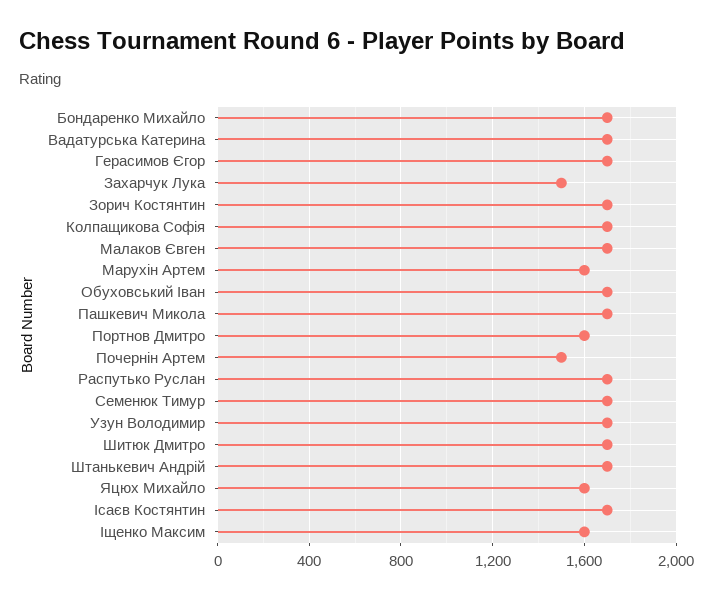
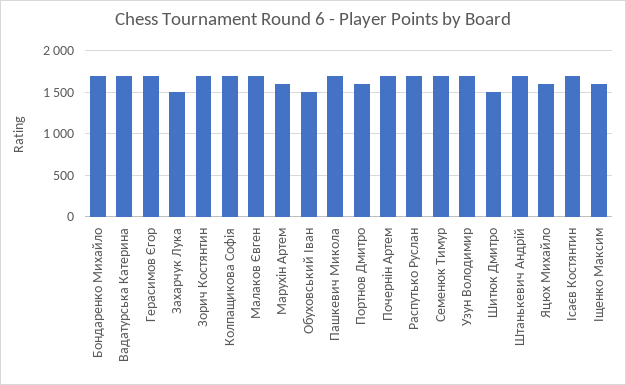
  {
    "Бондаренко Михайло": 1700,
    "Вадатурська Катерина": 1700,
    "Герасимов Єгор": 1700,
    "Захарчук Лука": 1500,
    "Зорич Костянтин": 1700,
    "Колпащикова Софія": 1700,
    "Малаков Євген": 1700,
    "Марухін Артем": 1600,
-   "Обуховський Іван": 1700,
+   "Обуховський Іван": 1500,
    "Пашкевич Микола": 1700,
    "Портнов Дмитро": 1600,
-   "Почернін Артем": 1500,
+   "Почернін Артем": 1700,
    "Распутько Руслан": 1700,
    "Семенюк Тимур": 1700,
    "Узун Володимир": 1700,
-   "Шитюк Дмитро": 1700,
+   "Шитюк Дмитро": 1500,
    "Штанькевич Андрій": 1700,
    "Яцюх Михайло": 1600,
    "Ісаєв Костянтин": 1700,
    "Іщенко Максим": 1600
  }

